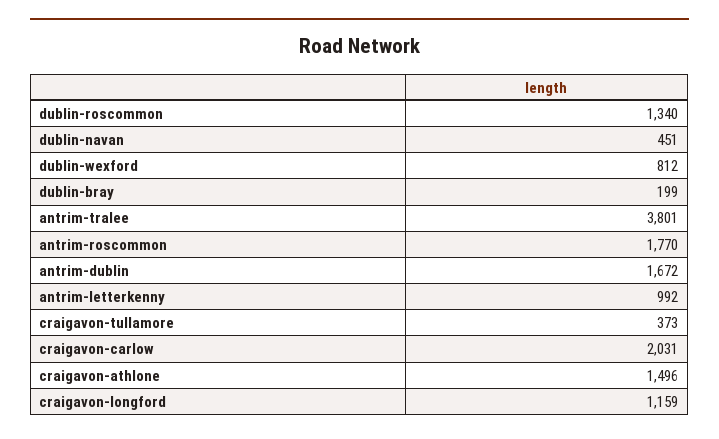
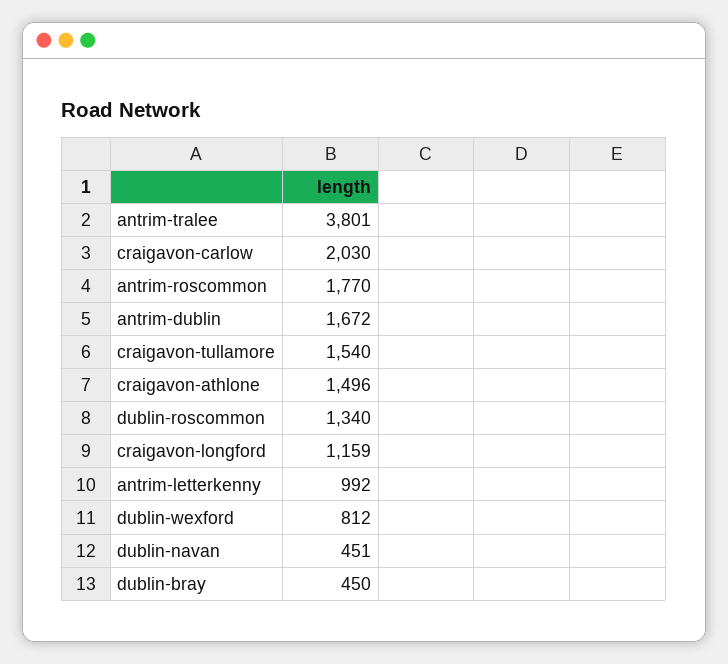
  {
    "dublin-roscommon": 1340,
    "dublin-navan": 451,
    "dublin-wexford": 812,
-   "dublin-bray": 199,
+   "dublin-bray": 450,
    "antrim-tralee": 3801,
    "antrim-roscommon": 1770,
    "antrim-dublin": 1672,
    "antrim-letterkenny": 992,
-   "craigavon-tullamore": 373,
+   "craigavon-tullamore": 1540,
-   "craigavon-carlow": 2031,
+   "craigavon-carlow": 2030,
    "craigavon-athlone": 1496,
    "craigavon-longford": 1159
  }

